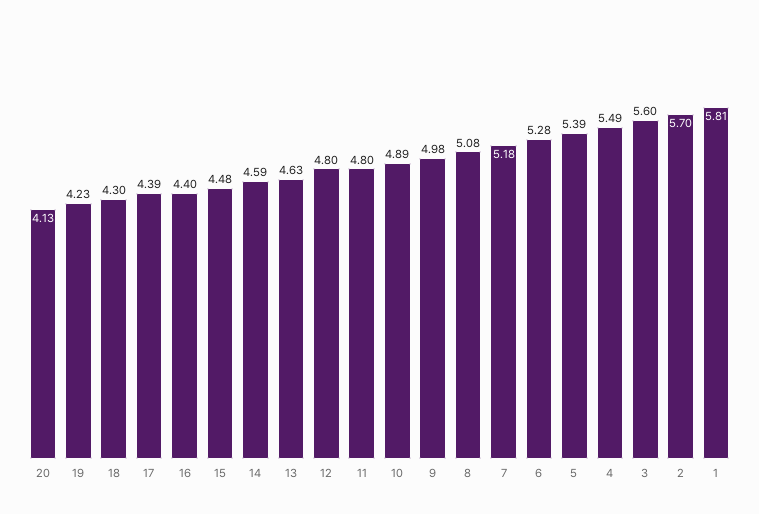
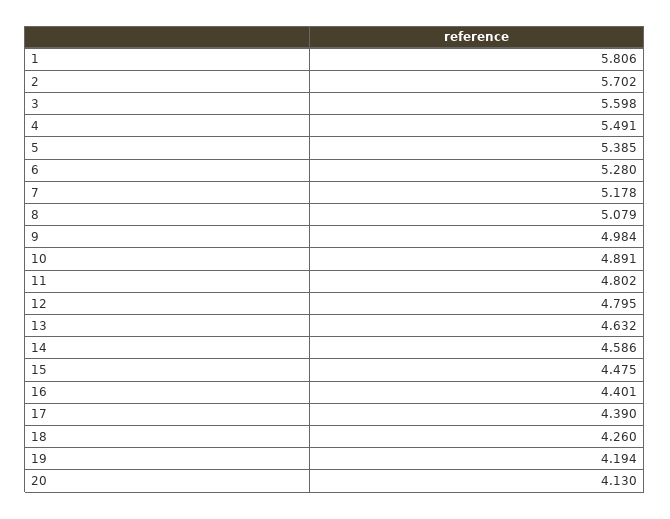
  {
    "20": 4.13,
-   "19": 4.23,
+   "19": 4.194,
-   "18": 4.3,
+   "18": 4.26,
    "17": 4.39,
    "16": 4.401,
    "15": 4.475,
    "14": 4.586,
    "13": 4.632,
    "12": 4.795,
    "11": 4.802,
    "10": 4.891,
    "9": 4.984,
    "8": 5.079,
    "7": 5.178,
    "6": 5.28,
    "5": 5.385,
    "4": 5.491,
    "3": 5.598,
    "2": 5.702,
    "1": 5.806
  }

